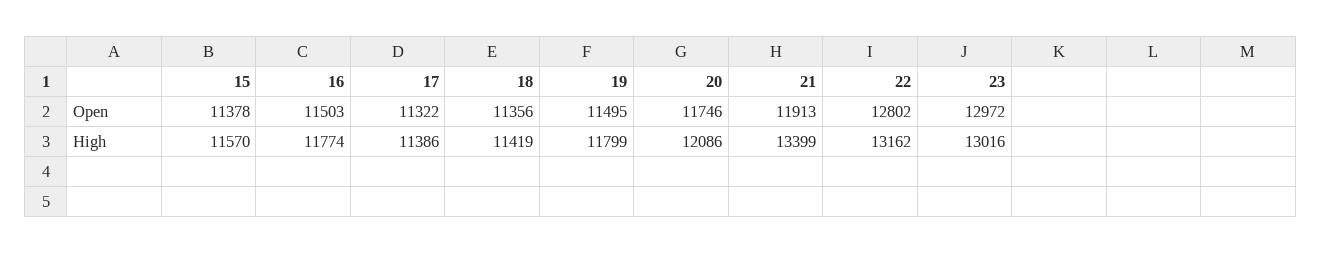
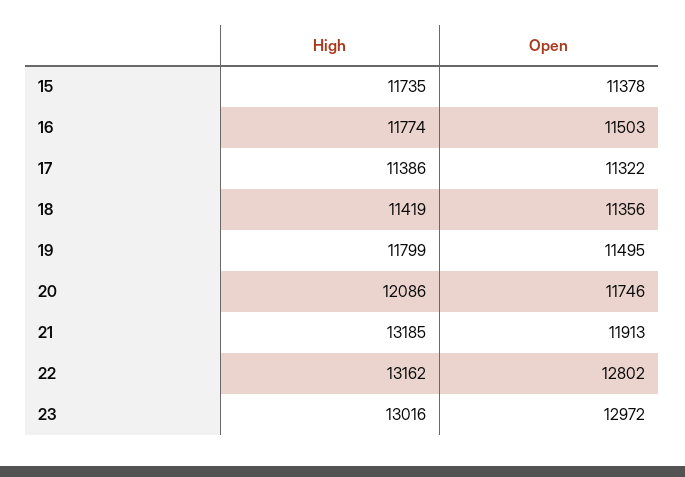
  {
    "15": {
      "Open": 11378,
-     "High": 11570
+     "High": 11735
    },
    "16": {
      "Open": 11503,
      "High": 11774
    },
    "17": {
      "Open": 11322,
      "High": 11386
    },
    "18": {
      "Open": 11356,
      "High": 11419
    },
    "19": {
      "Open": 11495,
      "High": 11799
    },
    "20": {
      "Open": 11746,
      "High": 12086
    },
    "21": {
      "Open": 11913,
-     "High": 13399
+     "High": 13185
    },
    "22": {
      "Open": 12802,
      "High": 13162
    },
    "23": {
      "Open": 12972,
      "High": 13016
    }
  }

